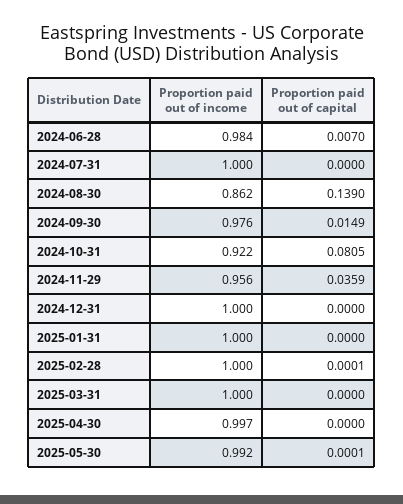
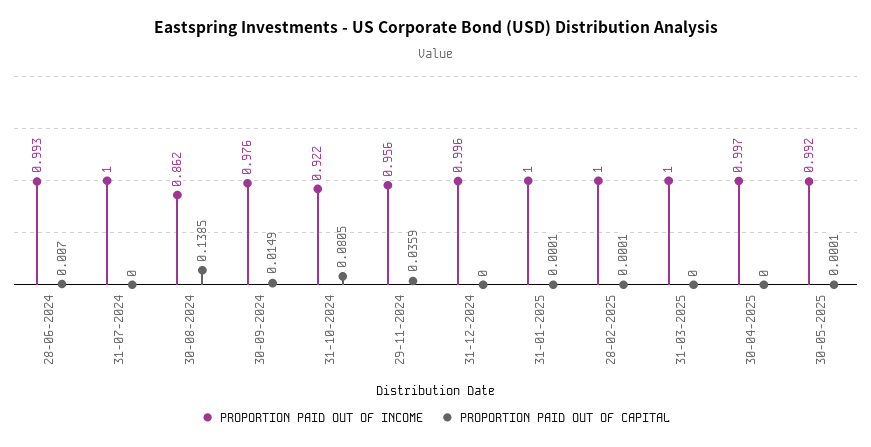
  {
    "Proportion paid out of income": {
-     "2024-06-28": 0.984,
+     "2024-06-28": 0.993,
      "2024-07-31": 1,
      "2024-08-30": 0.862,
      "2024-09-30": 0.976,
      "2024-10-31": 0.922,
      "2024-11-29": 0.956,
-     "2024-12-31": 1,
+     "2024-12-31": 0.996,
      "2025-01-31": 1,
      "2025-02-28": 1,
      "2025-03-31": 1,
      "2025-04-30": 0.997,
      "2025-05-30": 0.992
    },
    "Proportion paid out of capital": {
      "2024-06-28": 0.007,
      "2024-07-31": 0,
-     "2024-08-30": 0.139,
+     "2024-08-30": 0.1385,
      "2024-09-30": 0.0149,
      "2024-10-31": 0.0805,
      "2024-11-29": 0.0359,
      "2024-12-31": 0,
-     "2025-01-31": 0,
+     "2025-01-31": 0.0001,
      "2025-02-28": 0.0001,
      "2025-03-31": 0,
      "2025-04-30": 0,
      "2025-05-30": 0.0001
    }
  }

